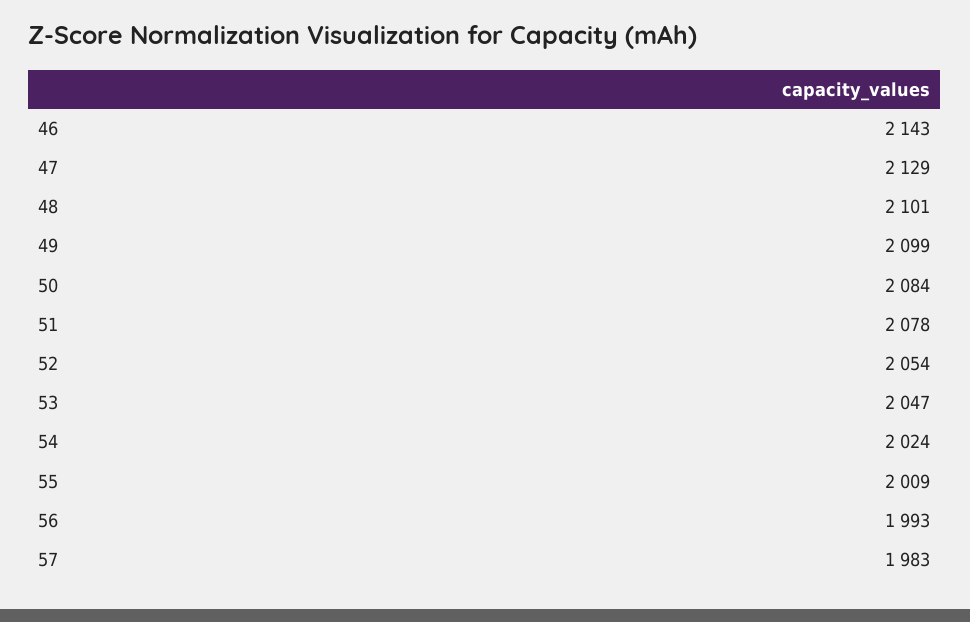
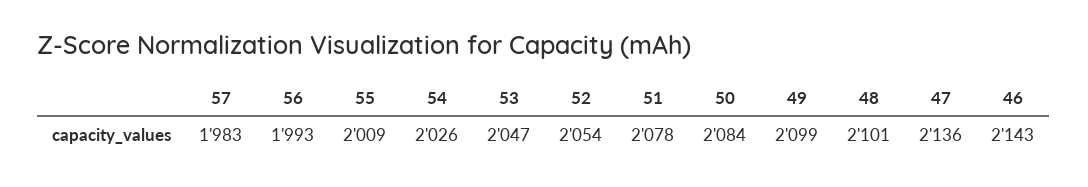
  {
    "46": 2143,
-   "47": 2129,
+   "47": 2136,
    "48": 2101,
    "49": 2099,
    "50": 2084,
    "51": 2078,
    "52": 2054,
    "53": 2047,
-   "54": 2024,
+   "54": 2026,
    "55": 2009,
    "56": 1993,
    "57": 1983
  }

